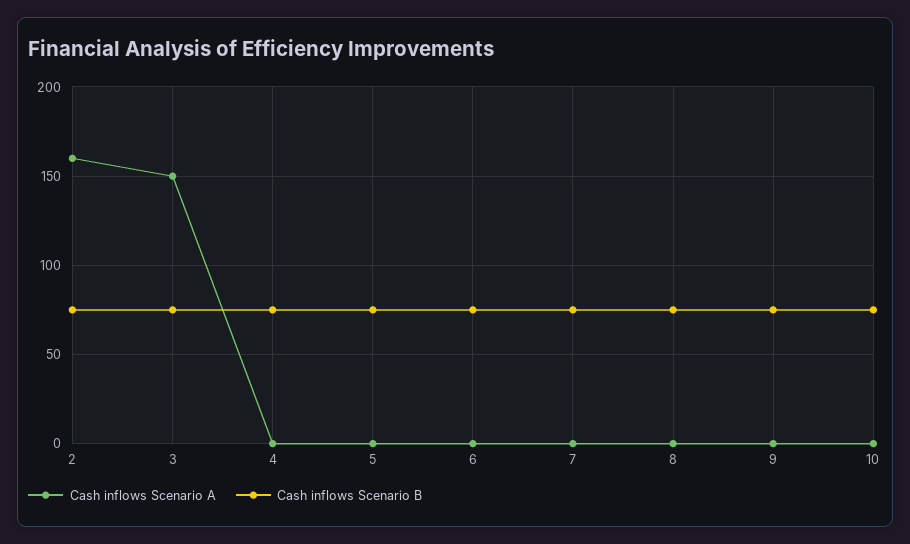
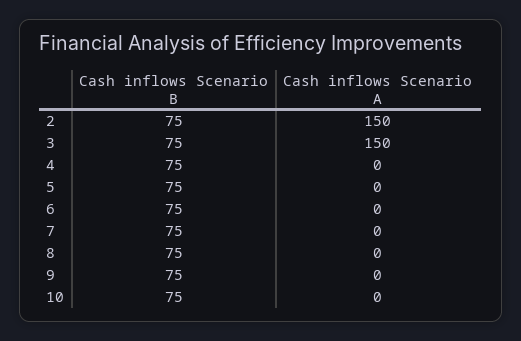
  {
    "Cash inflows Scenario A": {
-     "2": 160,
+     "2": 150,
      "3": 150,
      "4": 0,
      "5": 0,
      "6": 0,
      "7": 0,
      "8": 0,
      "9": 0,
      "10": 0
    },
    "Cash inflows Scenario B": {
      "2": 75,
      "3": 75,
      "4": 75,
      "5": 75,
      "6": 75,
      "7": 75,
      "8": 75,
      "9": 75,
      "10": 75
    }
  }

